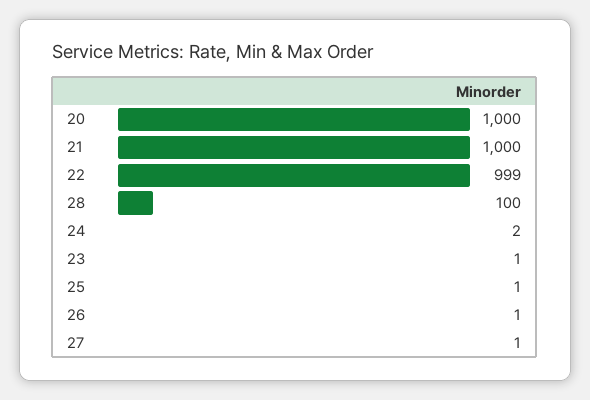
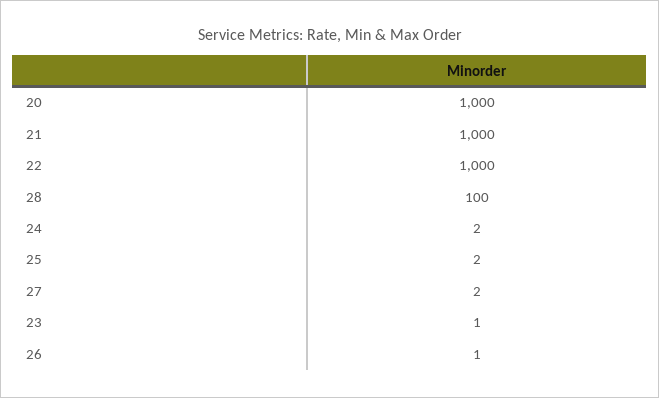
  {
    "20": 1000,
    "21": 1000,
-   "22": 999,
+   "22": 1000,
    "28": 100,
    "24": 2,
    "23": 1,
-   "25": 1,
+   "25": 2,
    "26": 1,
-   "27": 1
+   "27": 2
  }

